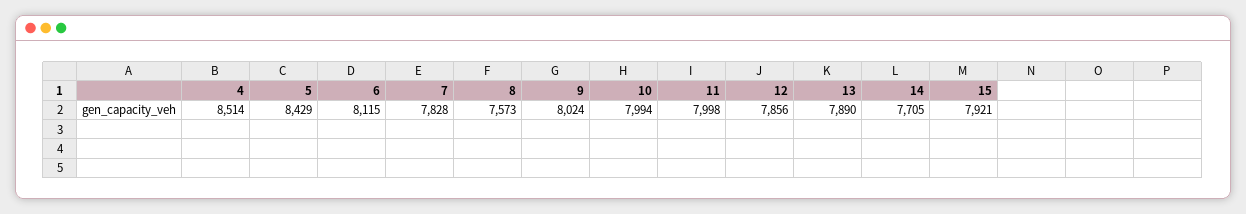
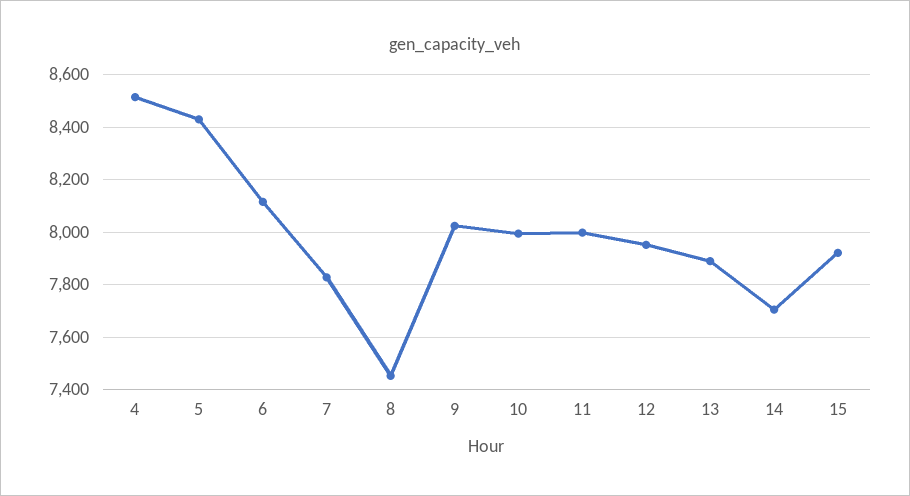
  {
    "4": 8514,
    "5": 8429,
    "6": 8115,
    "7": 7828,
-   "8": 7573,
+   "8": 7450,
    "9": 8024,
    "10": 7994,
    "11": 7998,
-   "12": 7856,
+   "12": 7950,
    "13": 7890,
    "14": 7705,
    "15": 7921
  }

